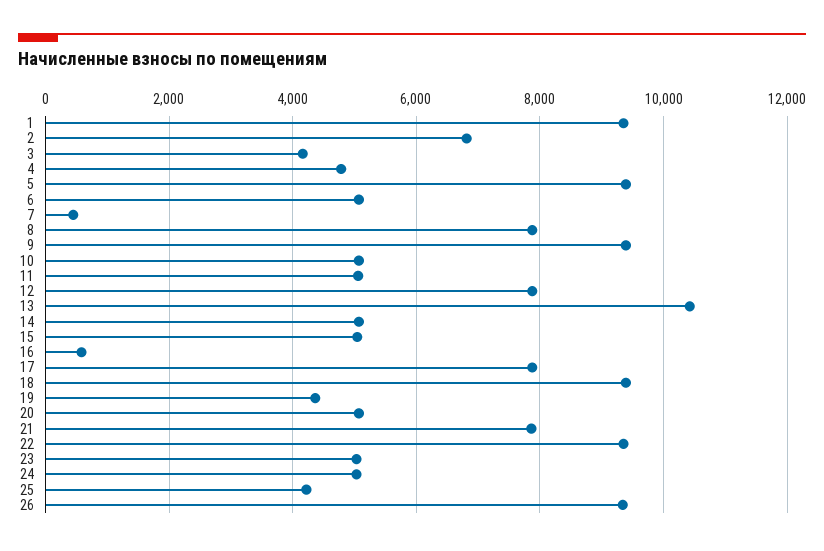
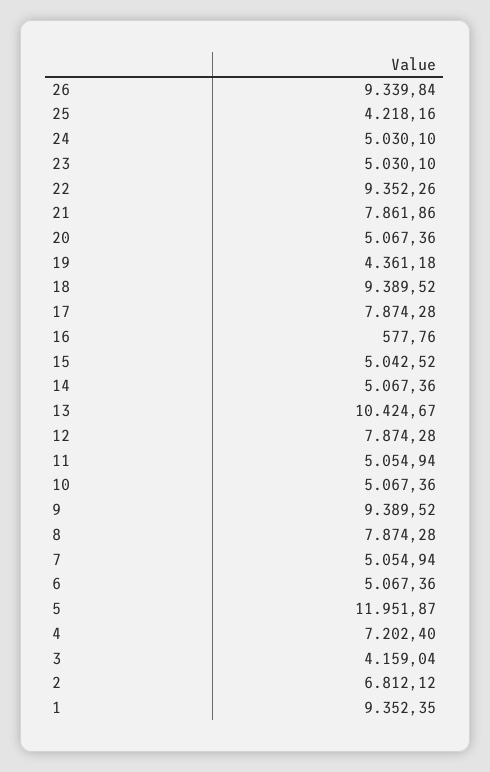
  {
    "1": 9352.35,
    "2": 6812.12,
    "3": 4159.04,
-   "4": 4800,
+   "4": 7202.4,
-   "5": 9400,
+   "5": 11951.87,
    "6": 5067.36,
-   "7": 400,
+   "7": 5054.94,
    "8": 7874.28,
    "9": 9389.52,
    "10": 5067.36,
    "11": 5054.94,
    "12": 7874.28,
    "13": 10424.67,
    "14": 5067.36,
    "15": 5042.52,
    "16": 577.76,
    "17": 7874.28,
    "18": 9389.52,
    "19": 4361.18,
    "20": 5067.36,
    "21": 7861.86,
    "22": 9352.26,
    "23": 5030.1,
    "24": 5030.1,
    "25": 4218.16,
    "26": 9339.84
  }

